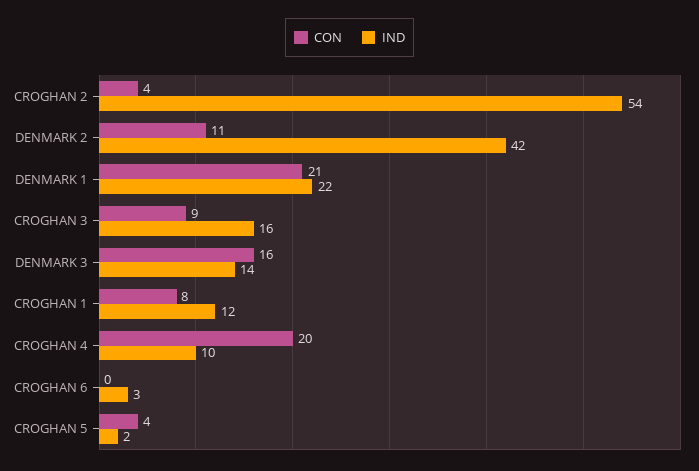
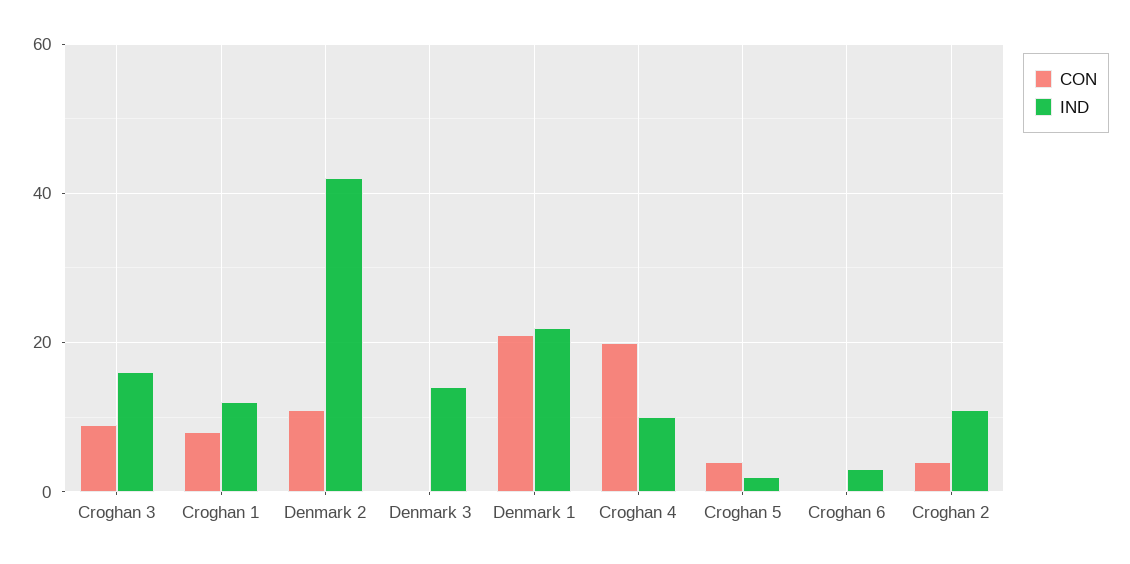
  {
    "CON": {
      "CROGHAN 2": 4,
      "DENMARK 2": 11,
      "DENMARK 1": 21,
      "CROGHAN 3": 9,
-     "DENMARK 3": 16,
+     "DENMARK 3": 0,
      "CROGHAN 1": 8,
      "CROGHAN 4": 20,
      "CROGHAN 6": 0,
      "CROGHAN 5": 4
    },
    "IND": {
-     "CROGHAN 2": 54,
+     "CROGHAN 2": 10,
      "DENMARK 2": 42,
      "DENMARK 1": 22,
      "CROGHAN 3": 16,
      "DENMARK 3": 14,
      "CROGHAN 1": 12,
      "CROGHAN 4": 10,
      "CROGHAN 6": 3,
      "CROGHAN 5": 2
    }
  }

